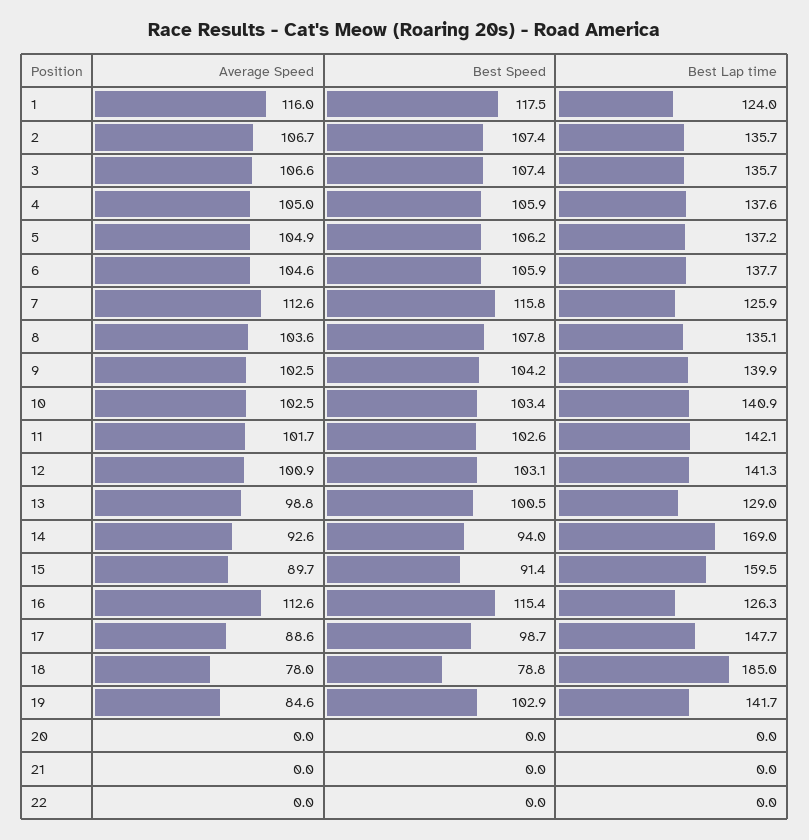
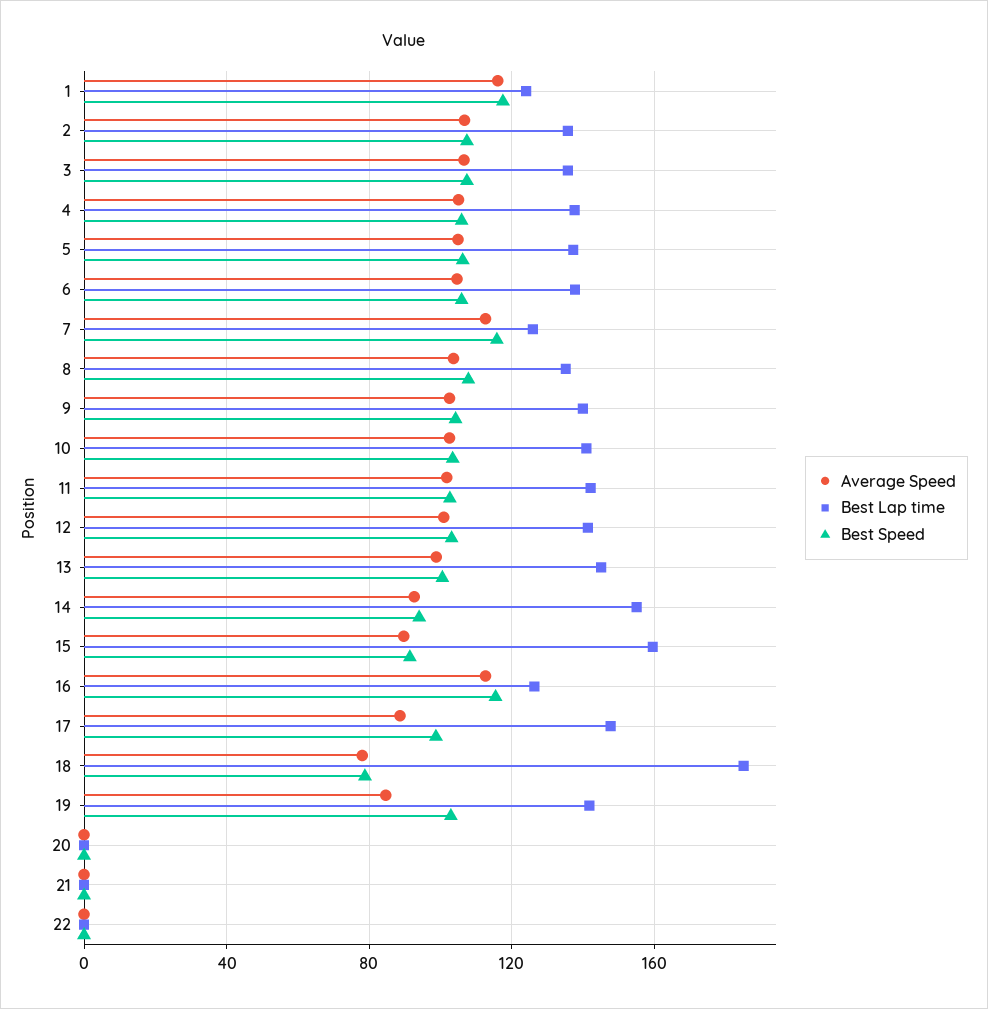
  {
    "Average Speed": {
      "1": 116,
      "2": 106.7,
      "3": 106.6,
      "4": 105,
      "5": 104.9,
      "6": 104.6,
      "7": 112.6,
      "8": 103.6,
      "9": 102.5,
      "10": 102.5,
      "11": 101.7,
      "12": 100.9,
      "13": 98.8,
      "14": 92.6,
      "15": 89.7,
      "16": 112.6,
      "17": 88.6,
      "18": 78,
      "19": 84.6,
      "20": 0,
      "21": 0,
      "22": 0
    },
    "Best Speed": {
      "1": 117.5,
      "2": 107.4,
      "3": 107.4,
      "4": 105.9,
      "5": 106.2,
      "6": 105.9,
      "7": 115.8,
      "8": 107.8,
      "9": 104.2,
      "10": 103.4,
      "11": 102.6,
      "12": 103.1,
      "13": 100.5,
      "14": 94,
      "15": 91.4,
      "16": 115.4,
      "17": 98.7,
      "18": 78.8,
      "19": 102.9,
      "20": 0,
      "21": 0,
      "22": 0
    },
    "Best Lap time": {
      "1": 124,
      "2": 135.7,
      "3": 135.7,
      "4": 137.6,
      "5": 137.2,
      "6": 137.7,
      "7": 125.9,
      "8": 135.1,
      "9": 139.9,
      "10": 140.9,
      "11": 142.1,
      "12": 141.3,
-     "13": 129,
+     "13": 145,
-     "14": 169,
+     "14": 155,
      "15": 159.5,
      "16": 126.3,
      "17": 147.7,
      "18": 185,
      "19": 141.7,
      "20": 0,
      "21": 0,
      "22": 0
    }
  }

